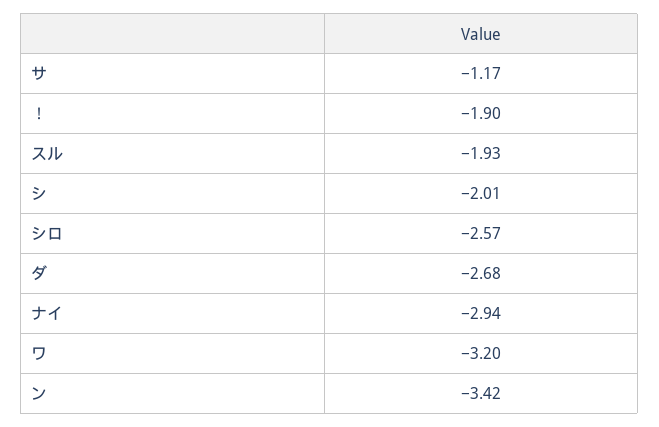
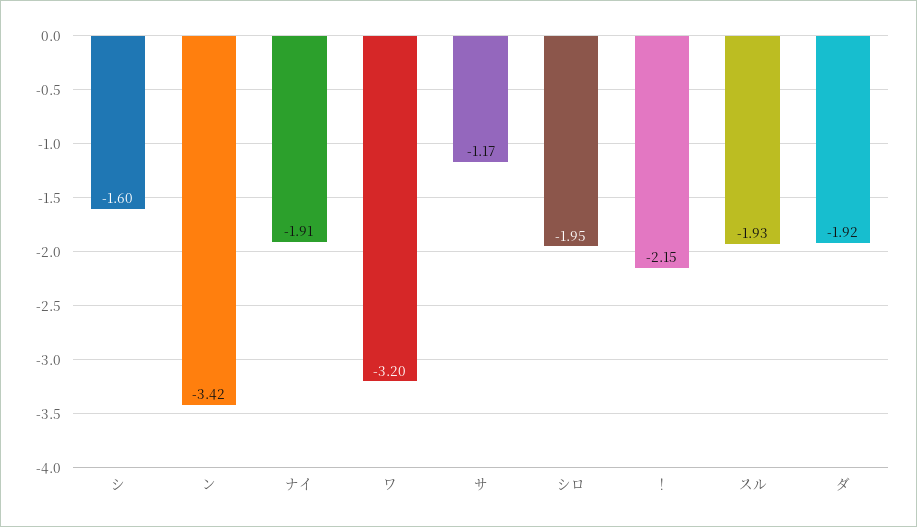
  {
    "サ": -1.17,
-   "！": -1.9,
+   "！": -2.15,
    "スル": -1.93,
-   "シ": -2.01,
+   "シ": -1.6,
-   "シロ": -2.57,
+   "シロ": -1.95,
-   "ダ": -2.68,
+   "ダ": -1.92,
-   "ナイ": -2.94,
+   "ナイ": -1.91,
    "ワ": -3.2,
    "ン": -3.42
  }

